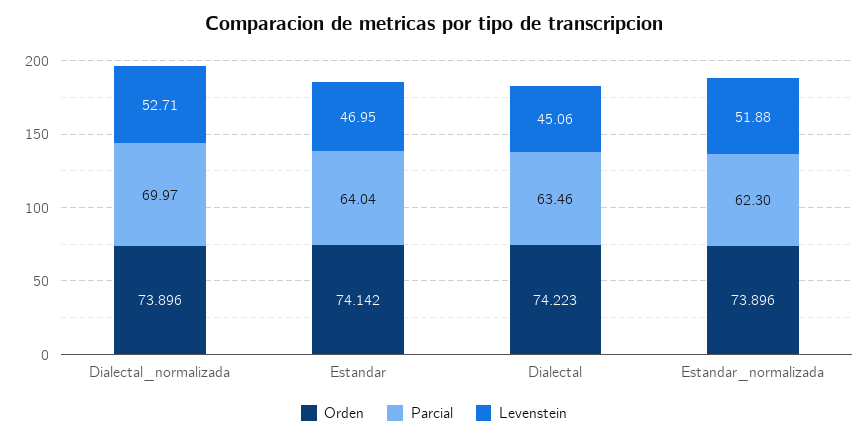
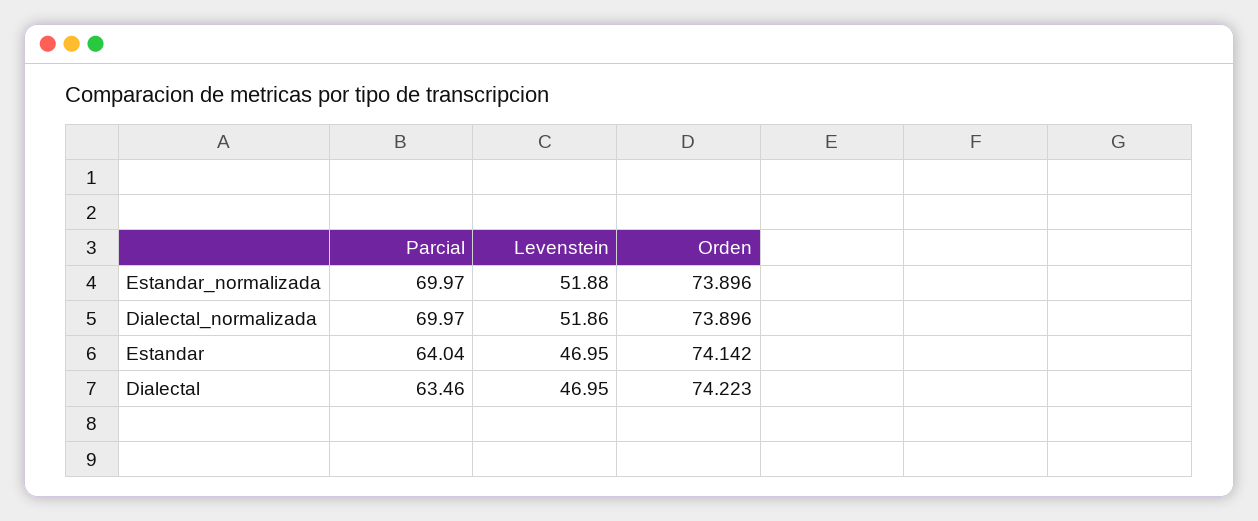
  {
    "Orden": {
      "Dialectal_normalizada": 73.896,
      "Estandar": 74.142,
      "Dialectal": 74.223,
      "Estandar_normalizada": 73.896
    },
    "Parcial": {
      "Dialectal_normalizada": 69.97,
      "Estandar": 64.04,
      "Dialectal": 63.46,
-     "Estandar_normalizada": 62.3
+     "Estandar_normalizada": 69.97
    },
    "Levenstein": {
-     "Dialectal_normalizada": 52.71,
+     "Dialectal_normalizada": 51.86,
      "Estandar": 46.95,
-     "Dialectal": 45.06,
+     "Dialectal": 46.95,
      "Estandar_normalizada": 51.88
    }
  }

